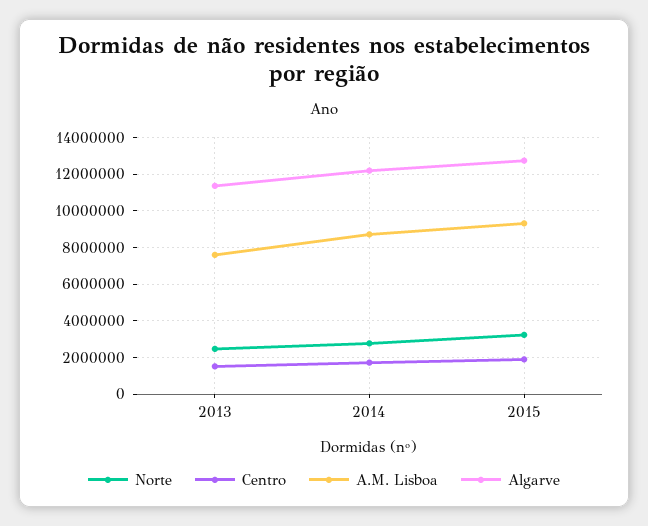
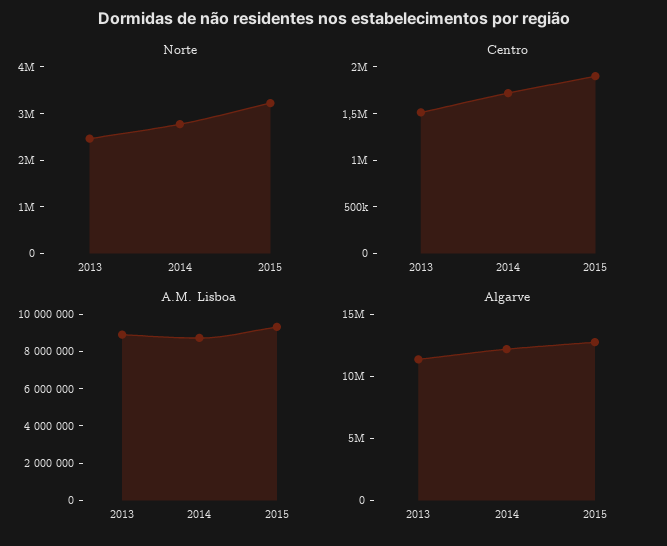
  {
    "Norte": {
      "2013": 2400000,
      "2014": 2800000,
      "2015": 3200000
    },
    "Centro": {
      "2013": 1500000,
      "2014": 1700000,
      "2015": 1900000
    },
    "A.M. Lisboa": {
-     "2013": 7500000,
+     "2013": 9000000,
      "2014": 8500000,
      "2015": 9500000
    },
    "Algarve": {
      "2013": 11500000,
      "2014": 12000000,
      "2015": 12500000
    }
  }

